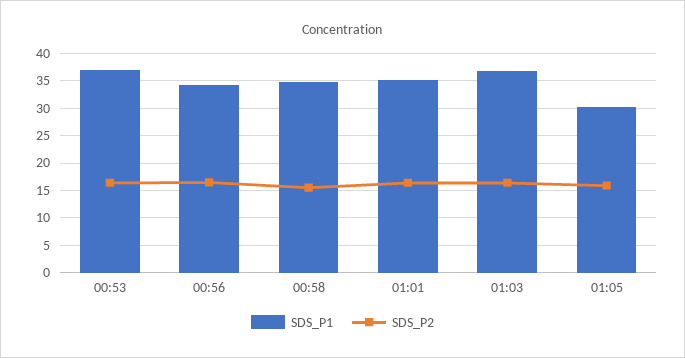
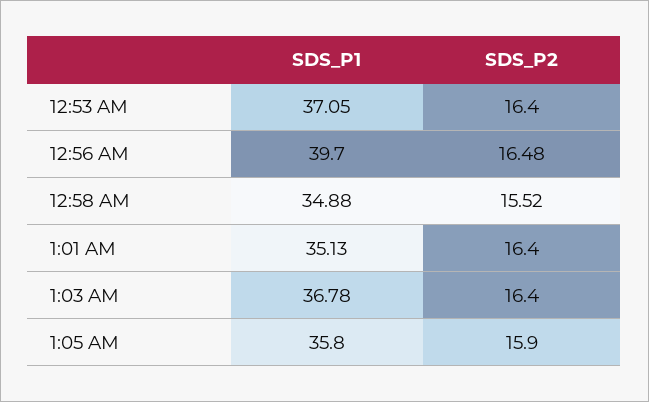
  {
    "SDS_P1": {
      "00:53": 37.05,
-     "00:56": 35,
+     "00:56": 39.7,
      "00:58": 34.88,
      "01:01": 35.13,
      "01:03": 36.78,
-     "01:05": 30
+     "01:05": 35.8
    },
    "SDS_P2": {
      "00:53": 16.4,
      "00:56": 16.48,
      "00:58": 15.52,
      "01:01": 16.4,
      "01:03": 16.4,
      "01:05": 15.9
    }
  }

